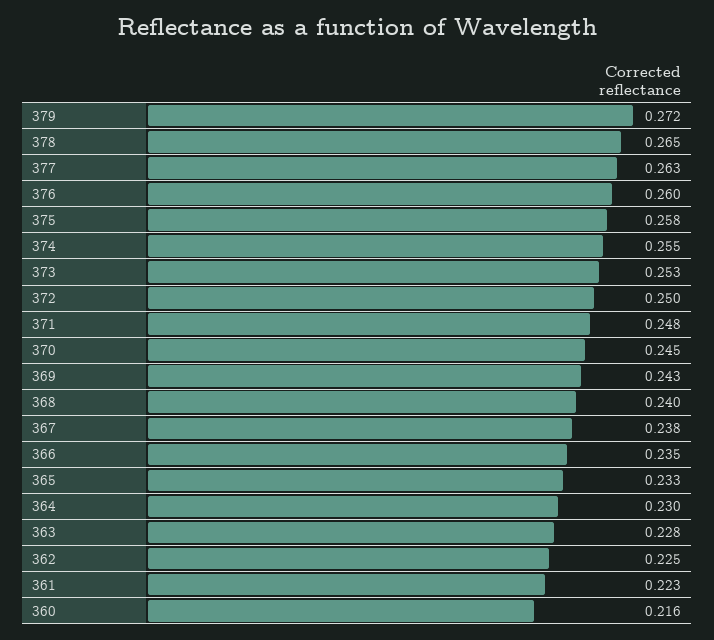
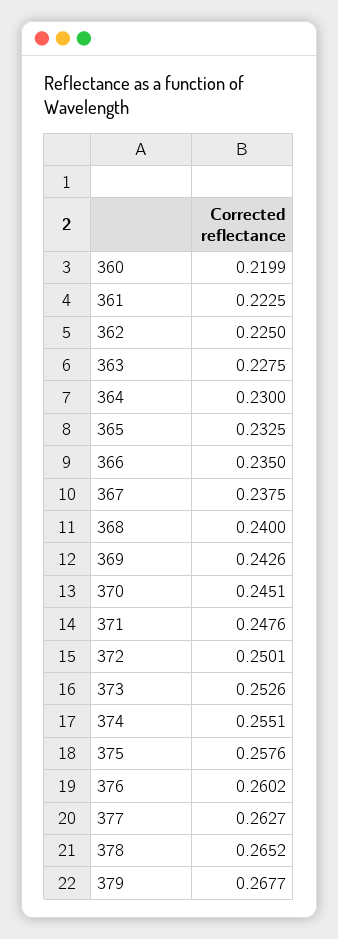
  {
-   "379": 0.272,
+   "379": 0.2677,
    "378": 0.2652,
    "377": 0.2627,
    "376": 0.2602,
    "375": 0.2576,
    "374": 0.2551,
    "373": 0.2526,
    "372": 0.2501,
    "371": 0.2476,
    "370": 0.2451,
    "369": 0.2426,
    "368": 0.24,
    "367": 0.2375,
    "366": 0.235,
    "365": 0.2325,
    "364": 0.23,
    "363": 0.2275,
    "362": 0.225,
    "361": 0.2225,
-   "360": 0.216
+   "360": 0.2199
  }

